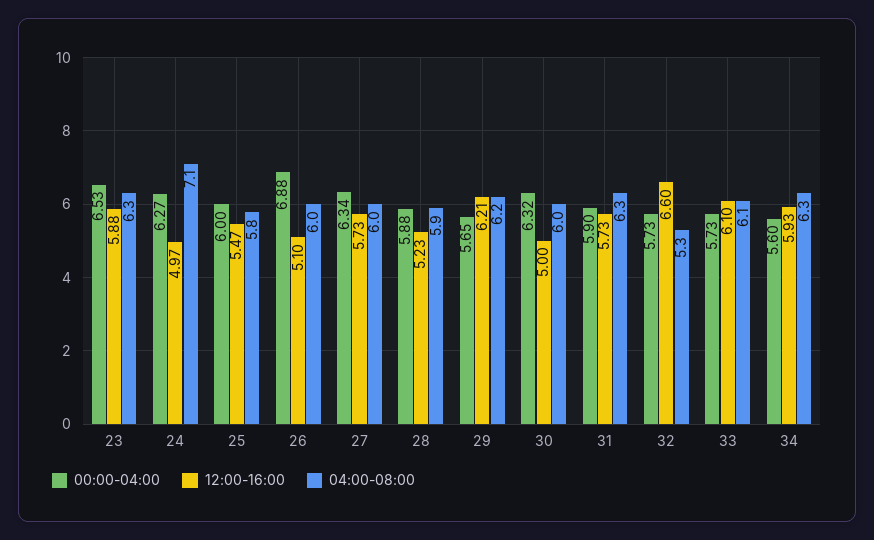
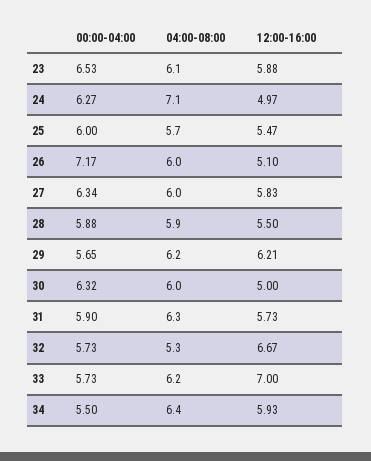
  {
    "00:00-04:00": {
      "23": 6.53,
      "24": 6.27,
      "25": 6,
-     "26": 6.88,
+     "26": 7.17,
      "27": 6.34,
      "28": 5.88,
      "29": 5.65,
      "30": 6.32,
      "31": 5.9,
      "32": 5.73,
      "33": 5.73,
-     "34": 5.6
+     "34": 5.5
    },
    "12:00-16:00": {
      "23": 5.88,
      "24": 4.97,
      "25": 5.47,
      "26": 5.1,
-     "27": 5.73,
+     "27": 5.83,
-     "28": 5.23,
+     "28": 5.5,
      "29": 6.21,
      "30": 5,
      "31": 5.73,
-     "32": 6.6,
+     "32": 6.67,
-     "33": 6.1,
+     "33": 7,
      "34": 5.93
    },
    "04:00-08:00": {
-     "23": 6.3,
+     "23": 6.1,
      "24": 7.1,
-     "25": 5.8,
+     "25": 5.7,
      "26": 6,
      "27": 6,
      "28": 5.9,
      "29": 6.2,
      "30": 6,
      "31": 6.3,
      "32": 5.3,
-     "33": 6.1,
+     "33": 6.2,
-     "34": 6.3
+     "34": 6.4
    }
  }

